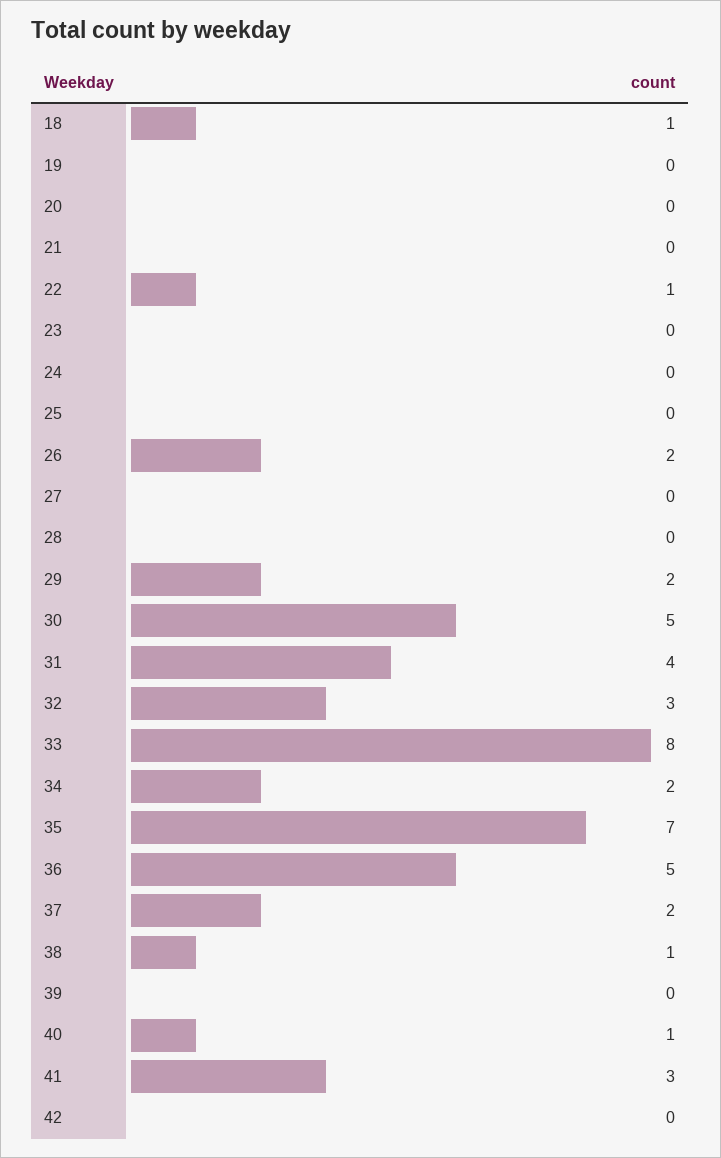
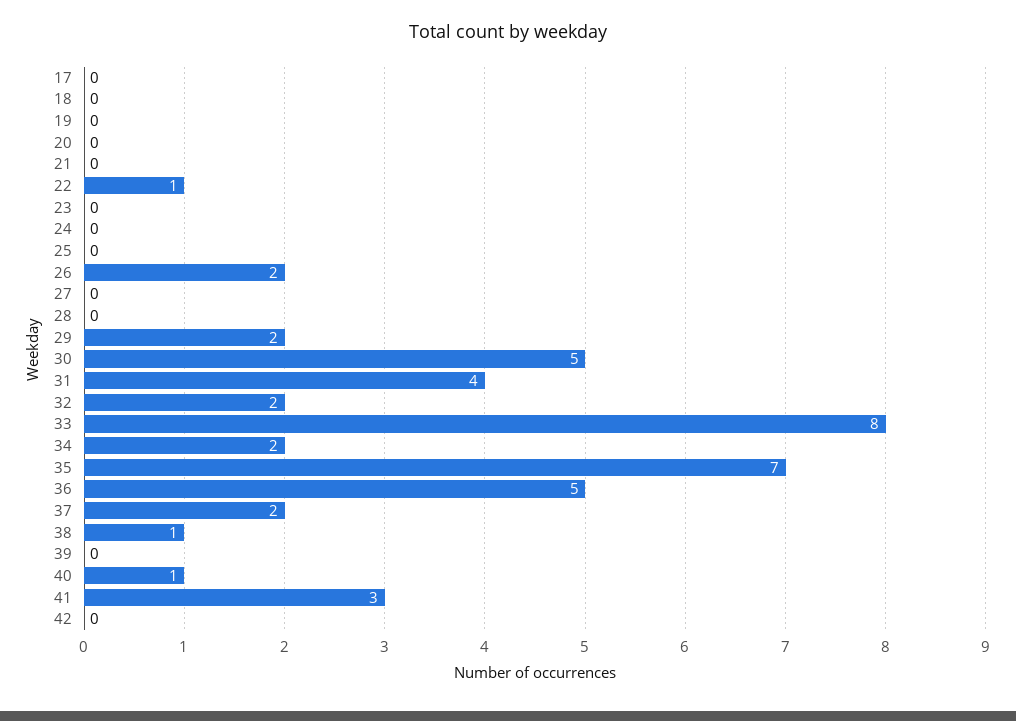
  {
-   "18": 1,
+   "18": 0,
    "19": 0,
    "20": 0,
    "21": 0,
    "22": 1,
    "23": 0,
    "24": 0,
    "25": 0,
    "26": 2,
    "27": 0,
    "28": 0,
    "29": 2,
    "30": 5,
    "31": 4,
-   "32": 3,
+   "32": 2,
    "33": 8,
    "34": 2,
    "35": 7,
    "36": 5,
    "37": 2,
    "38": 1,
    "39": 0,
    "40": 1,
    "41": 3,
-   "42": 0
+   "42": 0,
+   "17": 0
  }

